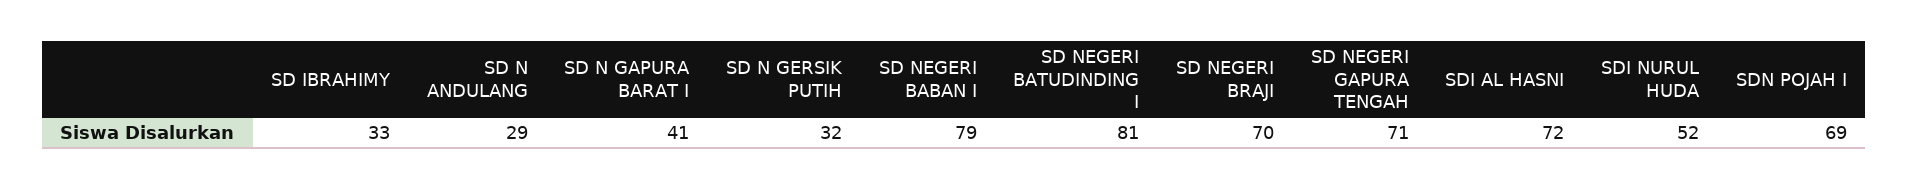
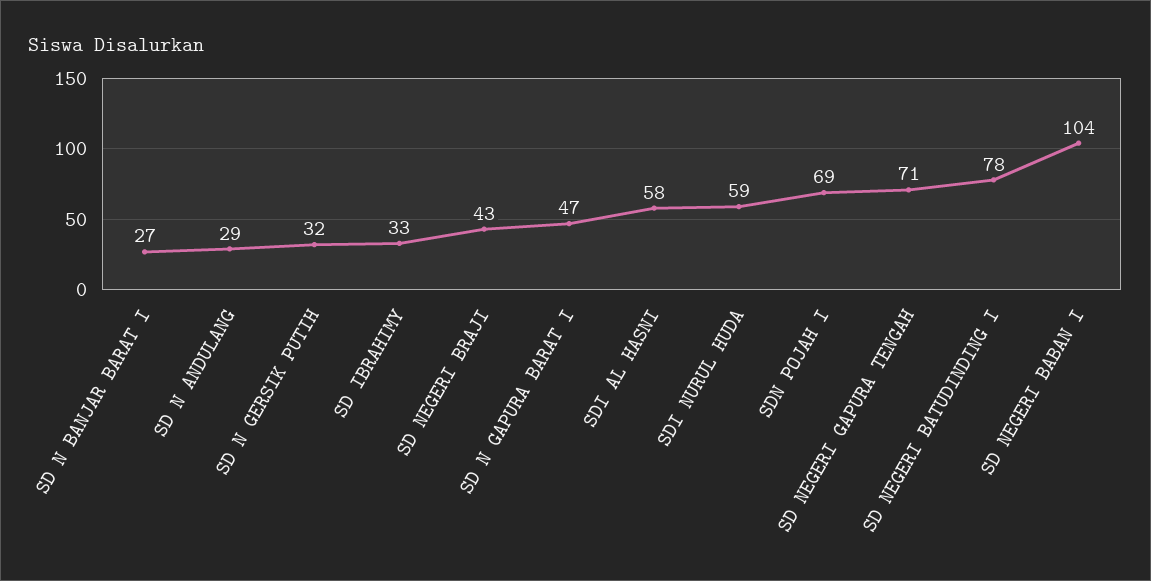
  {
    "SD IBRAHIMY": 33,
    "SD N ANDULANG": 29,
-   "SD N GAPURA BARAT I": 41,
+   "SD N GAPURA BARAT I": 47,
    "SD N GERSIK PUTIH": 32,
-   "SD NEGERI BABAN I": 79,
+   "SD NEGERI BABAN I": 104,
-   "SD NEGERI BATUDINDING I": 81,
+   "SD NEGERI BATUDINDING I": 78,
-   "SD NEGERI BRAJI": 70,
+   "SD NEGERI BRAJI": 43,
    "SD NEGERI GAPURA TENGAH": 71,
-   "SDI AL HASNI": 72,
+   "SDI AL HASNI": 58,
-   "SDI NURUL HUDA": 52,
+   "SDI NURUL HUDA": 59,
-   "SDN POJAH I": 69
+   "SDN POJAH I": 69,
+   "SD N BANJAR BARAT I": 27
  }

